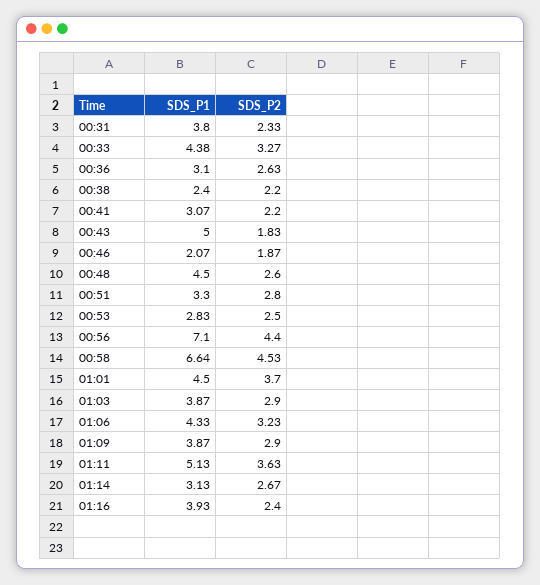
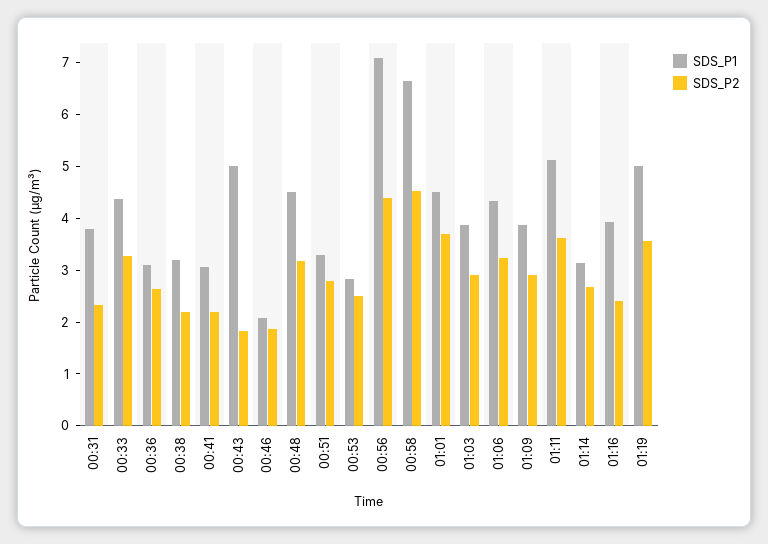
  {
    "SDS_P1": {
      "00:31": 3.8,
      "00:33": 4.38,
      "00:36": 3.1,
-     "00:38": 2.4,
+     "00:38": 3.2,
      "00:41": 3.07,
      "00:43": 5,
      "00:46": 2.07,
      "00:48": 4.5,
      "00:51": 3.3,
      "00:53": 2.83,
      "00:56": 7.1,
      "00:58": 6.64,
      "01:01": 4.5,
      "01:03": 3.87,
      "01:06": 4.33,
      "01:09": 3.87,
      "01:11": 5.13,
      "01:14": 3.13,
-     "01:16": 3.93
+     "01:16": 3.93,
+     "01:19": 5
    },
    "SDS_P2": {
      "00:31": 2.33,
      "00:33": 3.27,
      "00:36": 2.63,
      "00:38": 2.2,
      "00:41": 2.2,
      "00:43": 1.83,
      "00:46": 1.87,
-     "00:48": 2.6,
+     "00:48": 3.2,
      "00:51": 2.8,
      "00:53": 2.5,
      "00:56": 4.4,
      "00:58": 4.53,
      "01:01": 3.7,
      "01:03": 2.9,
      "01:06": 3.23,
      "01:09": 2.9,
      "01:11": 3.63,
      "01:14": 2.67,
-     "01:16": 2.4
+     "01:16": 2.4,
+     "01:19": 3.6
    }
  }

